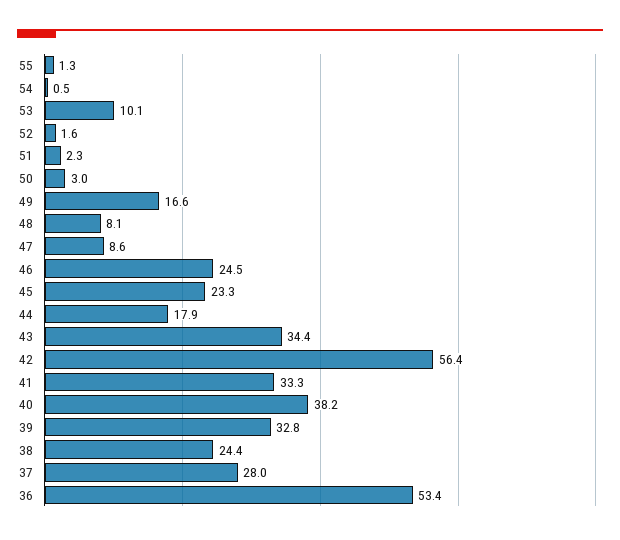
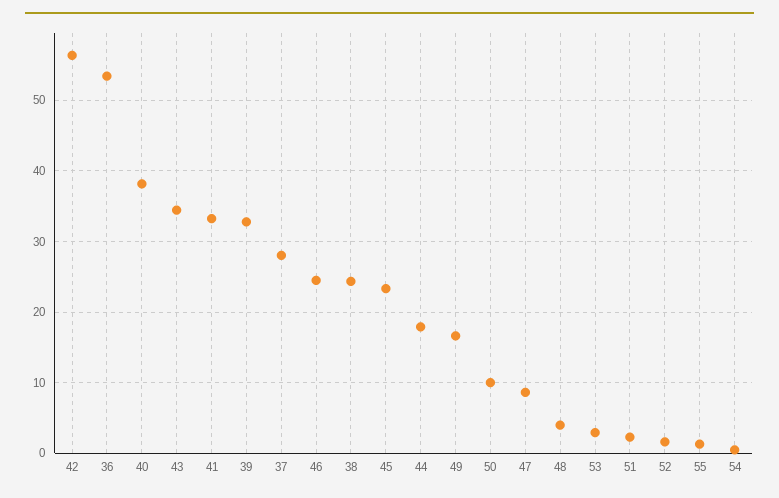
  {
    "55": 1.3,
    "54": 0.5,
-   "53": 10.1,
+   "53": 3,
    "52": 1.6,
    "51": 2.3,
-   "50": 3,
+   "50": 10,
    "49": 16.6,
-   "48": 8.1,
+   "48": 4,
    "47": 8.6,
    "46": 24.5,
    "45": 23.3,
    "44": 17.9,
    "43": 34.4,
    "42": 56.4,
    "41": 33.3,
    "40": 38.2,
    "39": 32.8,
    "38": 24.4,
    "37": 28,
    "36": 53.4
  }

